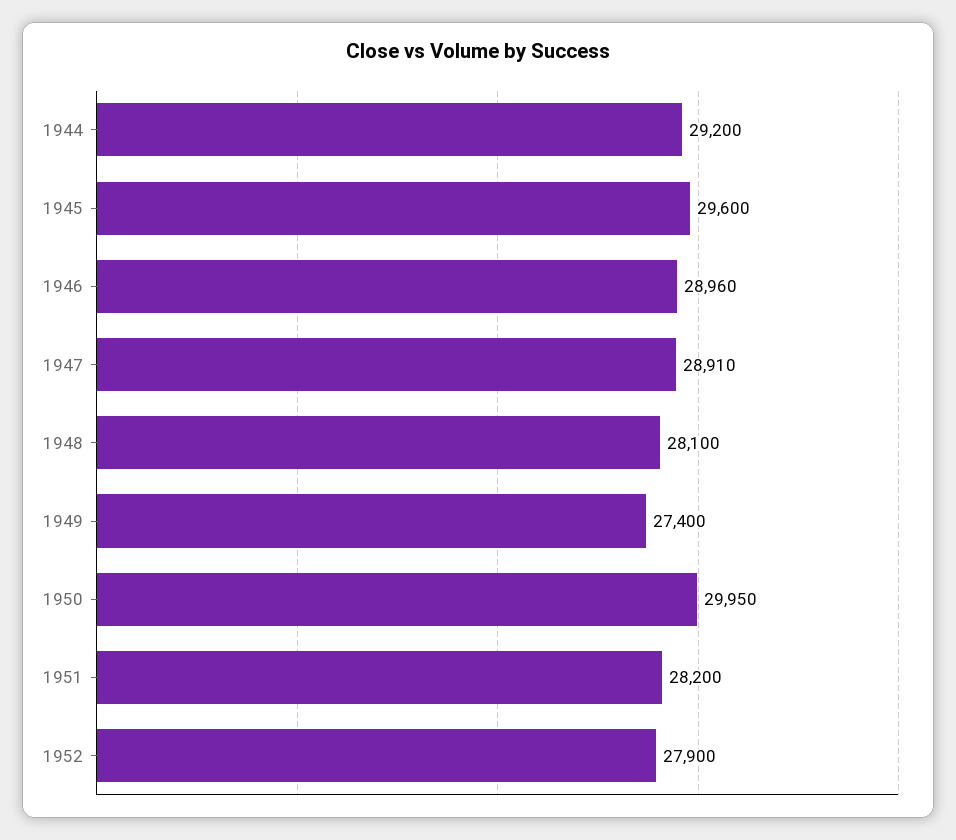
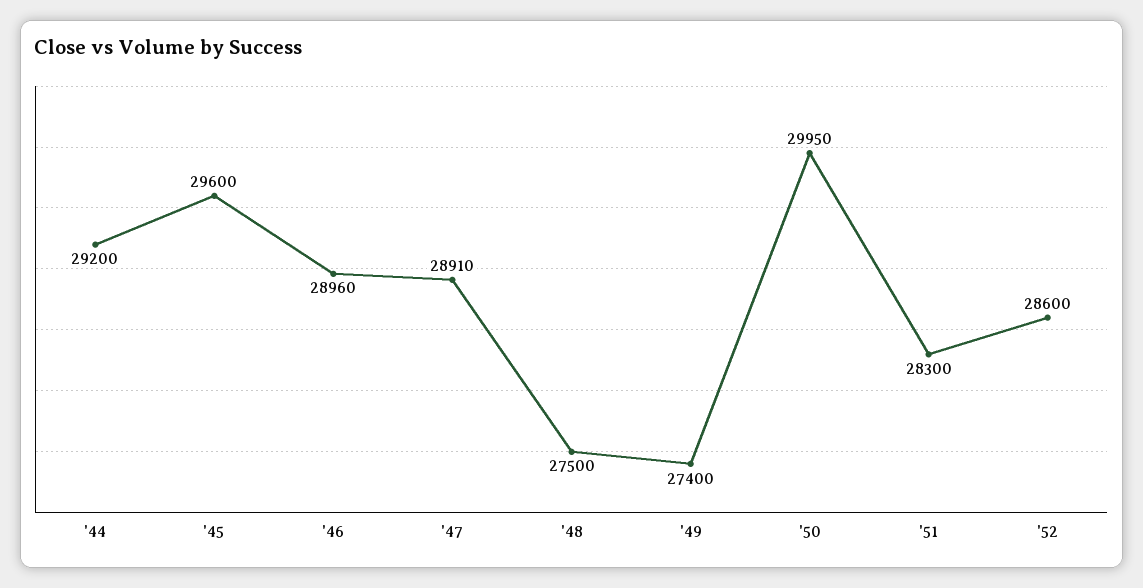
  {
    "1944": 29200,
    "1945": 29600,
    "1946": 28960,
    "1947": 28910,
-   "1948": 28100,
+   "1948": 27500,
    "1949": 27400,
    "1950": 29950,
-   "1951": 28200,
+   "1951": 28300,
-   "1952": 27900
+   "1952": 28600
  }

